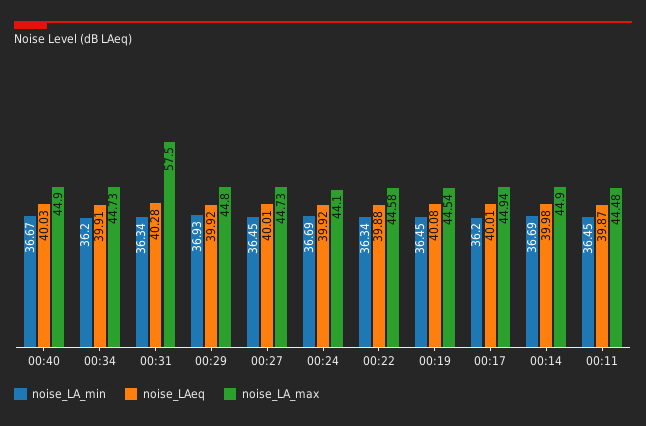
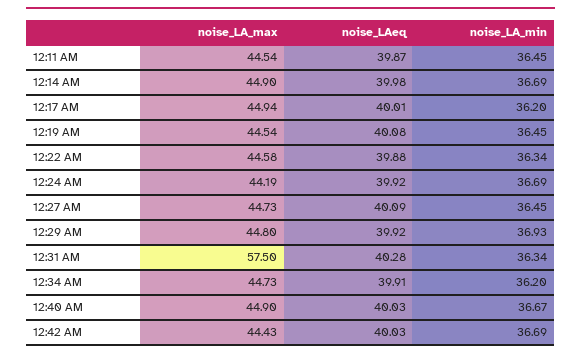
  {
    "noise_LA_min": {
      "00:40": 36.67,
      "00:34": 36.2,
      "00:31": 36.34,
      "00:29": 36.93,
      "00:27": 36.45,
      "00:24": 36.69,
      "00:22": 36.34,
      "00:19": 36.45,
      "00:17": 36.2,
      "00:14": 36.69,
-     "00:11": 36.45
+     "00:11": 36.45,
+     "12:42 AM": 36.69
    },
    "noise_LAeq": {
      "00:40": 40.03,
      "00:34": 39.91,
      "00:31": 40.28,
      "00:29": 39.92,
-     "00:27": 40.01,
+     "00:27": 40.09,
      "00:24": 39.92,
      "00:22": 39.88,
      "00:19": 40.08,
      "00:17": 40.01,
      "00:14": 39.98,
-     "00:11": 39.87
+     "00:11": 39.87,
+     "12:42 AM": 40.03
    },
    "noise_LA_max": {
      "00:40": 44.9,
      "00:34": 44.73,
      "00:31": 57.5,
      "00:29": 44.8,
      "00:27": 44.73,
-     "00:24": 44.1,
+     "00:24": 44.19,
      "00:22": 44.58,
      "00:19": 44.54,
      "00:17": 44.94,
      "00:14": 44.9,
-     "00:11": 44.48
+     "00:11": 44.54,
+     "12:42 AM": 44.43
    }
  }

